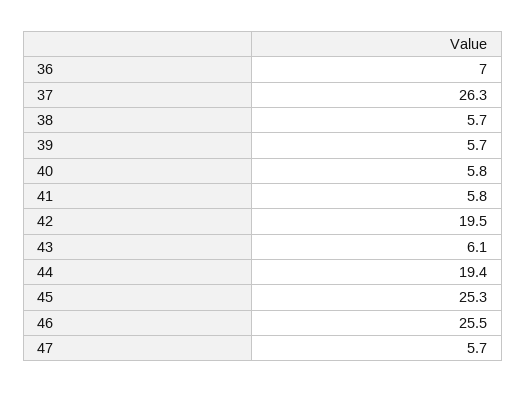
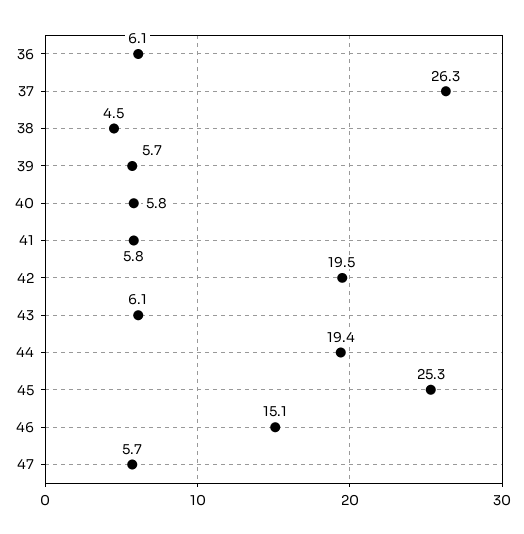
  {
-   "36": 7,
+   "36": 6.1,
    "37": 26.3,
-   "38": 5.7,
+   "38": 4.5,
    "39": 5.7,
    "40": 5.8,
    "41": 5.8,
    "42": 19.5,
    "43": 6.1,
    "44": 19.4,
    "45": 25.3,
-   "46": 25.5,
+   "46": 15.1,
    "47": 5.7
  }

